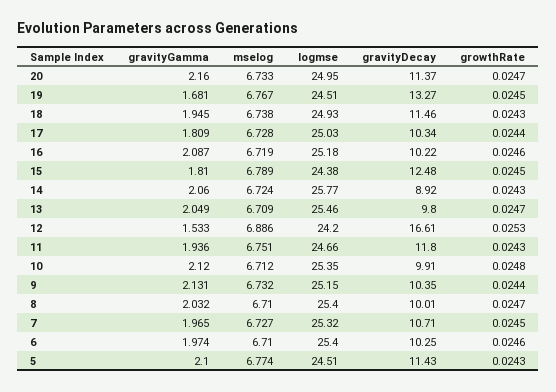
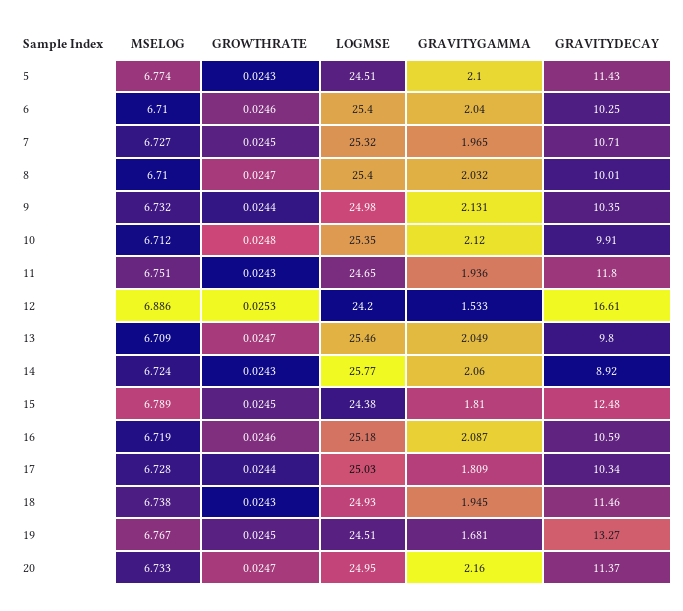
  {
    "gravityGamma": {
      "20": 2.16,
      "19": 1.681,
      "18": 1.945,
      "17": 1.809,
      "16": 2.087,
      "15": 1.81,
      "14": 2.06,
      "13": 2.049,
      "12": 1.533,
      "11": 1.936,
      "10": 2.12,
      "9": 2.131,
      "8": 2.032,
      "7": 1.965,
-     "6": 1.974,
+     "6": 2.04,
      "5": 2.1
    },
    "mselog": {
      "20": 6.733,
      "19": 6.767,
      "18": 6.738,
      "17": 6.728,
      "16": 6.719,
      "15": 6.789,
      "14": 6.724,
      "13": 6.709,
      "12": 6.886,
      "11": 6.751,
      "10": 6.712,
      "9": 6.732,
      "8": 6.71,
      "7": 6.727,
      "6": 6.71,
      "5": 6.774
    },
    "logmse": {
      "20": 24.95,
      "19": 24.51,
      "18": 24.93,
      "17": 25.03,
      "16": 25.18,
      "15": 24.38,
      "14": 25.77,
      "13": 25.46,
      "12": 24.2,
-     "11": 24.66,
+     "11": 24.65,
      "10": 25.35,
-     "9": 25.15,
+     "9": 24.98,
      "8": 25.4,
      "7": 25.32,
      "6": 25.4,
      "5": 24.51
    },
    "gravityDecay": {
      "20": 11.37,
      "19": 13.27,
      "18": 11.46,
      "17": 10.34,
-     "16": 10.22,
+     "16": 10.59,
      "15": 12.48,
      "14": 8.92,
      "13": 9.8,
      "12": 16.61,
      "11": 11.8,
      "10": 9.91,
      "9": 10.35,
      "8": 10.01,
      "7": 10.71,
      "6": 10.25,
      "5": 11.43
    },
    "growthRate": {
      "20": 0.0247,
      "19": 0.0245,
      "18": 0.0243,
      "17": 0.0244,
      "16": 0.0246,
      "15": 0.0245,
      "14": 0.0243,
      "13": 0.0247,
      "12": 0.0253,
      "11": 0.0243,
      "10": 0.0248,
      "9": 0.0244,
      "8": 0.0247,
      "7": 0.0245,
      "6": 0.0246,
      "5": 0.0243
    }
  }

